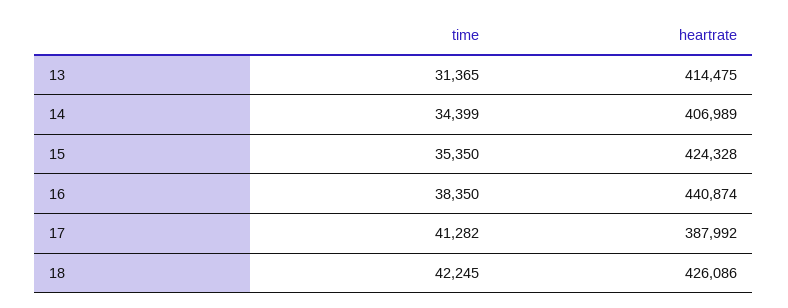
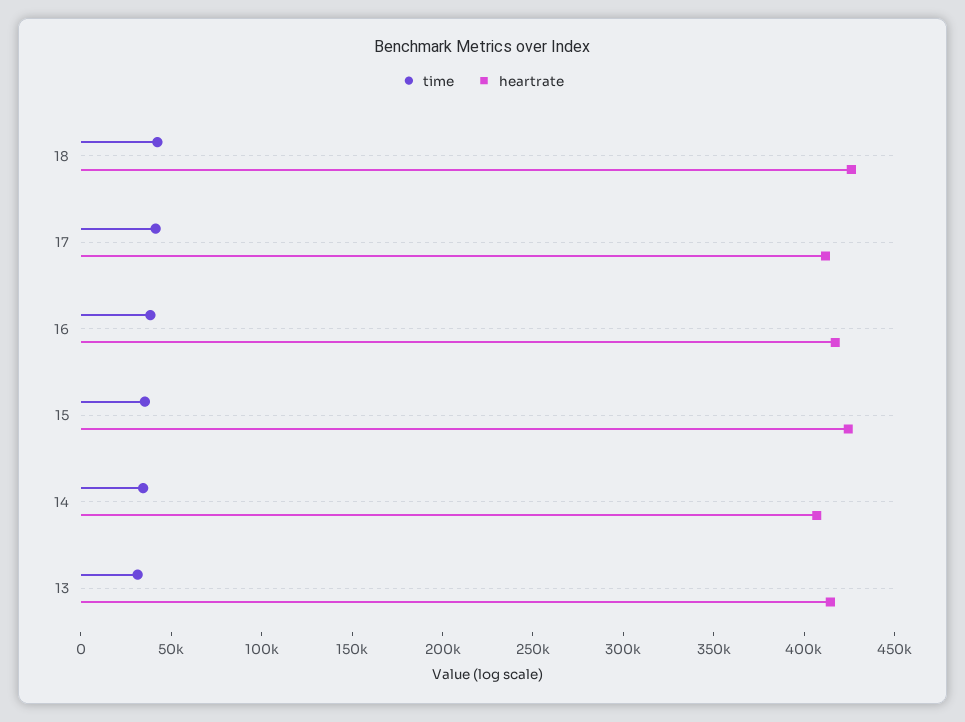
  {
    "time": {
      "13": 31365,
      "14": 34399,
      "15": 35350,
      "16": 38350,
      "17": 41282,
      "18": 42245
    },
    "heartrate": {
      "13": 414475,
      "14": 406989,
      "15": 424328,
-     "16": 440874,
+     "16": 420000,
-     "17": 387992,
+     "17": 410000,
      "18": 426086
    }
  }

